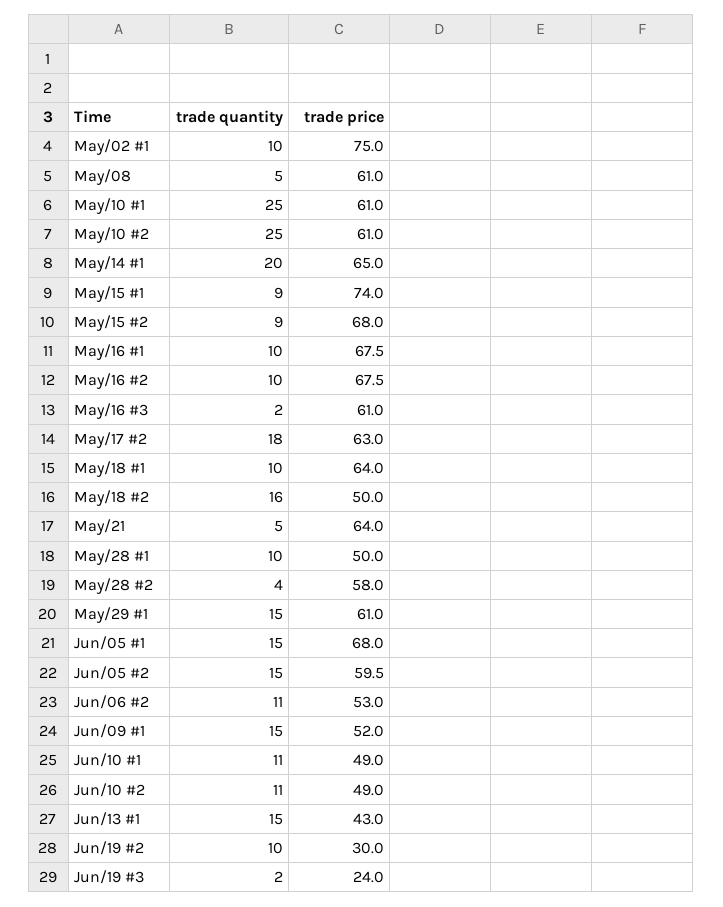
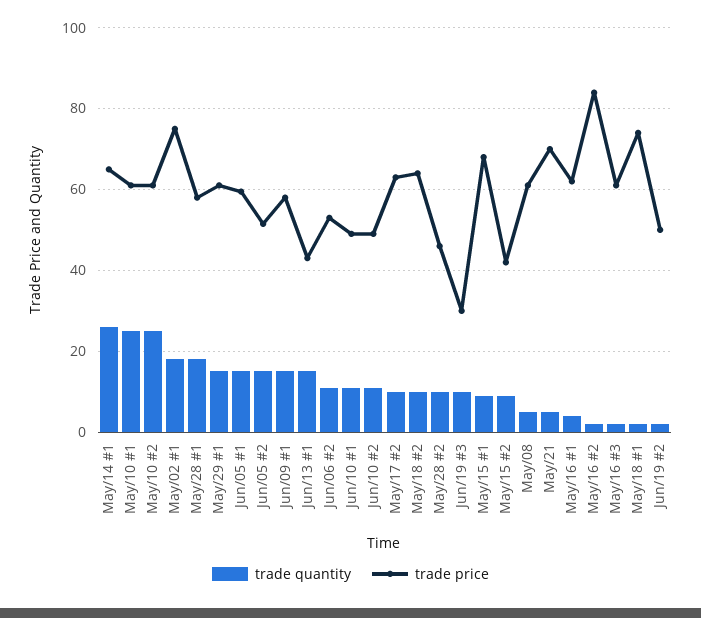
  {
    "trade quantity": {
-     "May/02 #1": 10,
+     "May/02 #1": 18,
      "May/08": 5,
      "May/10 #1": 25,
      "May/10 #2": 25,
-     "May/14 #1": 20,
+     "May/14 #1": 26,
      "May/15 #1": 9,
      "May/15 #2": 9,
-     "May/16 #1": 10,
+     "May/16 #1": 4,
-     "May/16 #2": 10,
+     "May/16 #2": 2,
      "May/16 #3": 2,
-     "May/17 #2": 18,
+     "May/17 #2": 10,
-     "May/18 #1": 10,
+     "May/18 #1": 2,
-     "May/18 #2": 16,
+     "May/18 #2": 10,
      "May/21": 5,
-     "May/28 #1": 10,
+     "May/28 #1": 18,
-     "May/28 #2": 4,
+     "May/28 #2": 10,
      "May/29 #1": 15,
      "Jun/05 #1": 15,
      "Jun/05 #2": 15,
      "Jun/06 #2": 11,
      "Jun/09 #1": 15,
      "Jun/10 #1": 11,
      "Jun/10 #2": 11,
      "Jun/13 #1": 15,
-     "Jun/19 #2": 10,
+     "Jun/19 #2": 2,
-     "Jun/19 #3": 2
+     "Jun/19 #3": 10
    },
    "trade price": {
      "May/02 #1": 75,
      "May/08": 61,
      "May/10 #1": 61,
      "May/10 #2": 61,
      "May/14 #1": 65,
-     "May/15 #1": 74,
+     "May/15 #1": 68,
-     "May/15 #2": 68,
+     "May/15 #2": 42,
-     "May/16 #1": 67.5,
+     "May/16 #1": 62,
-     "May/16 #2": 67.5,
+     "May/16 #2": 84,
      "May/16 #3": 61,
      "May/17 #2": 63,
-     "May/18 #1": 64,
+     "May/18 #1": 74,
-     "May/18 #2": 50,
+     "May/18 #2": 64,
-     "May/21": 64,
+     "May/21": 70,
-     "May/28 #1": 50,
+     "May/28 #1": 58,
-     "May/28 #2": 58,
+     "May/28 #2": 46,
      "May/29 #1": 61,
-     "Jun/05 #1": 68,
+     "Jun/05 #1": 60,
-     "Jun/05 #2": 59.5,
+     "Jun/05 #2": 52,
      "Jun/06 #2": 53,
-     "Jun/09 #1": 52,
+     "Jun/09 #1": 58,
      "Jun/10 #1": 49,
      "Jun/10 #2": 49,
      "Jun/13 #1": 43,
-     "Jun/19 #2": 30,
+     "Jun/19 #2": 50,
-     "Jun/19 #3": 24
+     "Jun/19 #3": 30
    }
  }

